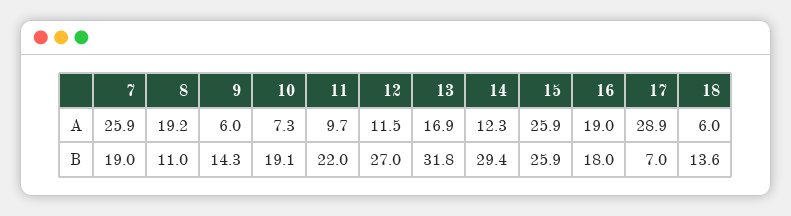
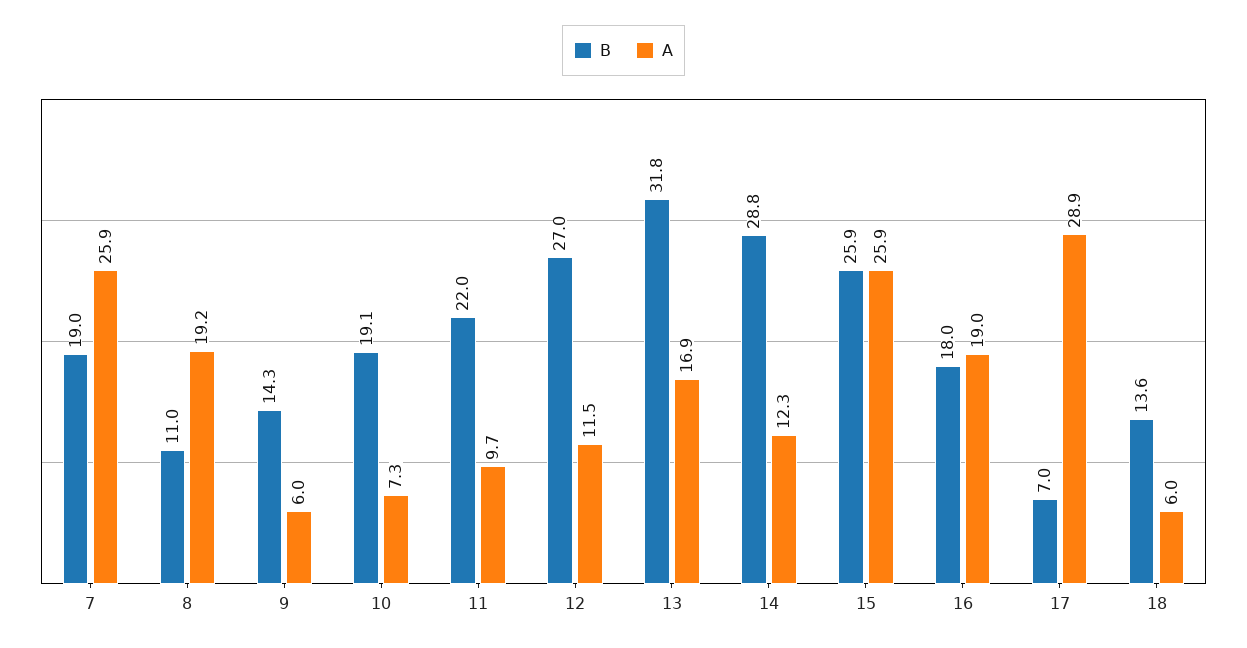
  {
    "A": {
      "7": 25.9,
      "8": 19.2,
      "9": 6,
      "10": 7.3,
      "11": 9.7,
      "12": 11.5,
      "13": 16.9,
      "14": 12.3,
      "15": 25.9,
      "16": 19,
      "17": 28.9,
      "18": 6
    },
    "B": {
      "7": 19,
      "8": 11,
      "9": 14.3,
      "10": 19.1,
      "11": 22,
      "12": 27,
      "13": 31.8,
-     "14": 29.4,
+     "14": 28.8,
      "15": 25.9,
      "16": 18,
      "17": 7,
      "18": 13.6
    }
  }

